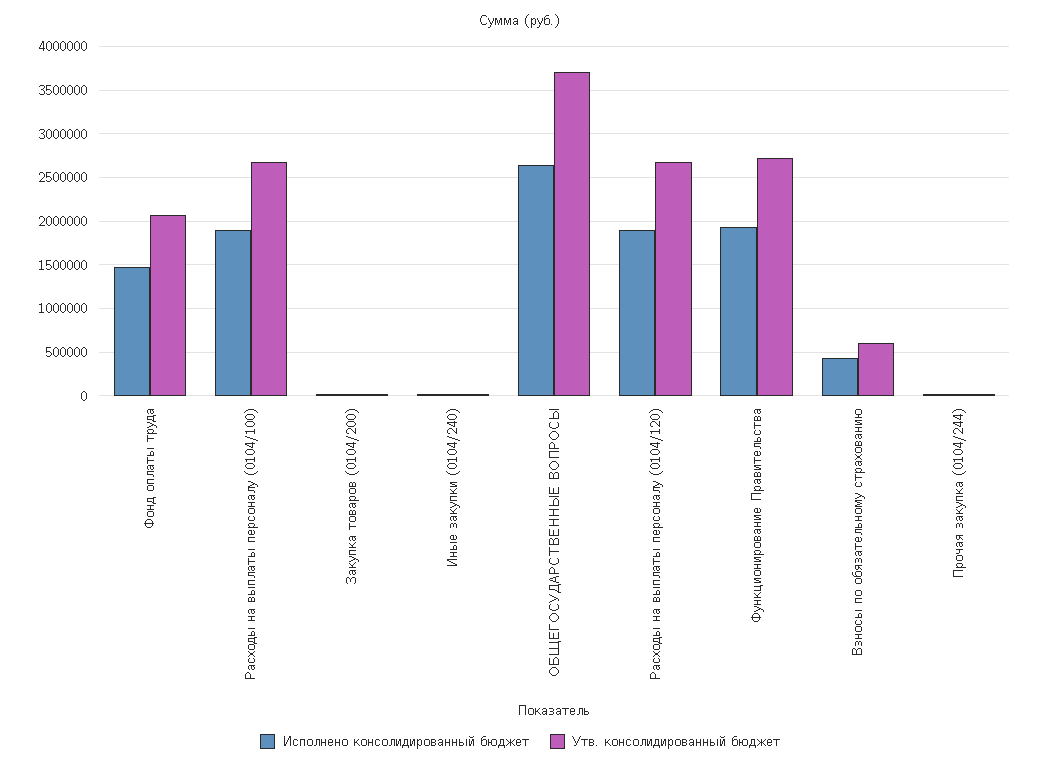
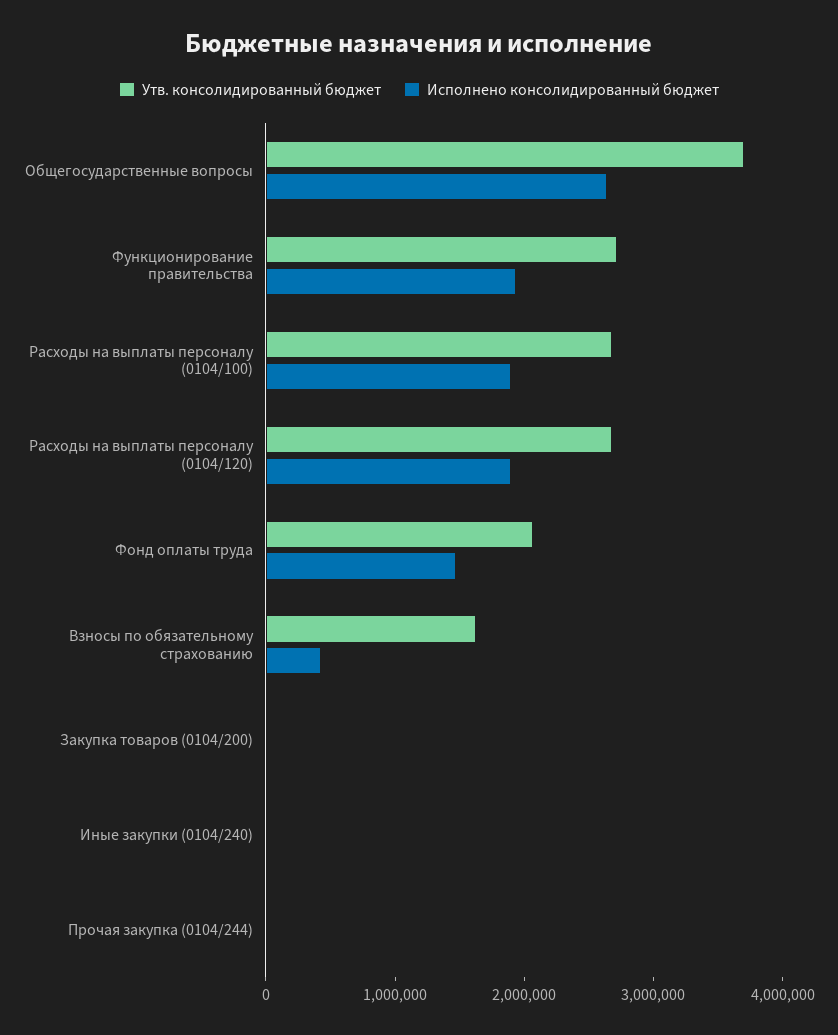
  {
    "Исполнено консолидированный бюджет": {
      "Фонд оплаты труда": 1500000,
      "Расходы на выплаты персоналу (0104/100)": 1900000,
      "Закупка товаров (0104/200)": 0,
      "Иные закупки (0104/240)": 0,
      "ОБЩЕГОСУДАРСТВЕННЫЕ ВОПРОСЫ": 2600000,
      "Расходы на выплаты персоналу (0104/120)": 1900000,
      "Функционирование Правительства": 1900000,
      "Взносы по обязательному страхованию": 400000,
      "Прочая закупка (0104/244)": 0
    },
    "Утв. консолидированный бюджет": {
      "Фонд оплаты труда": 2100000,
      "Расходы на выплаты персоналу (0104/100)": 2700000,
      "Закупка товаров (0104/200)": 0,
      "Иные закупки (0104/240)": 0,
      "ОБЩЕГОСУДАРСТВЕННЫЕ ВОПРОСЫ": 3700000,
      "Расходы на выплаты персоналу (0104/120)": 2700000,
      "Функционирование Правительства": 2700000,
-     "Взносы по обязательному страхованию": 600000,
+     "Взносы по обязательному страхованию": 1600000,
      "Прочая закупка (0104/244)": 0
    }
  }

